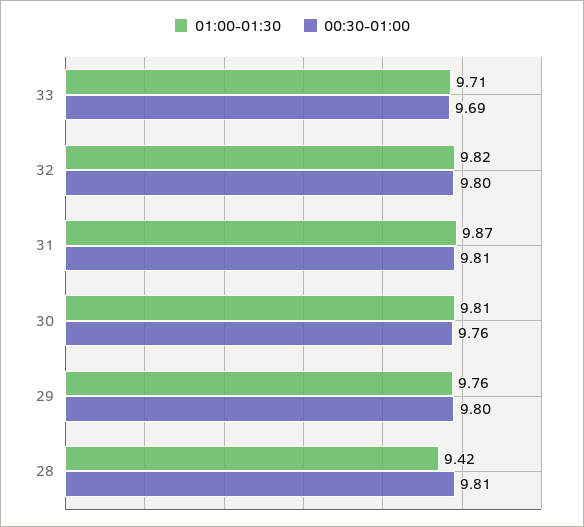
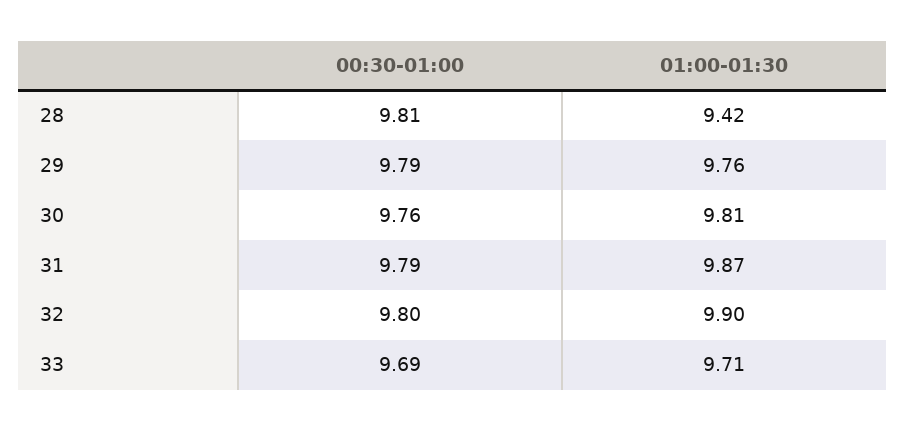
  {
    "01:00-01:30": {
      "33": 9.71,
-     "32": 9.82,
+     "32": 9.9,
      "31": 9.87,
      "30": 9.81,
      "29": 9.76,
      "28": 9.42
    },
    "00:30-01:00": {
      "33": 9.69,
      "32": 9.8,
-     "31": 9.81,
+     "31": 9.79,
      "30": 9.76,
-     "29": 9.8,
+     "29": 9.79,
      "28": 9.81
    }
  }

